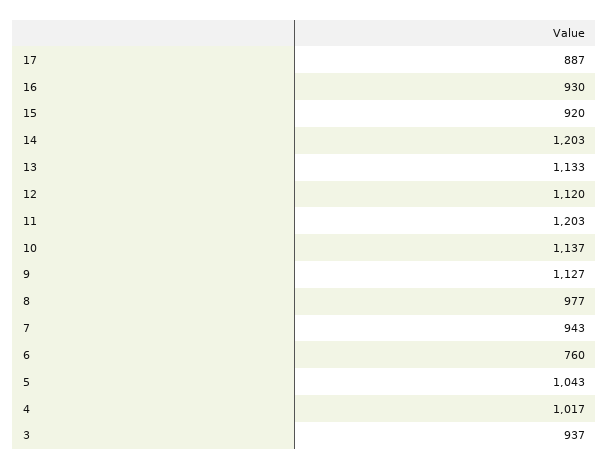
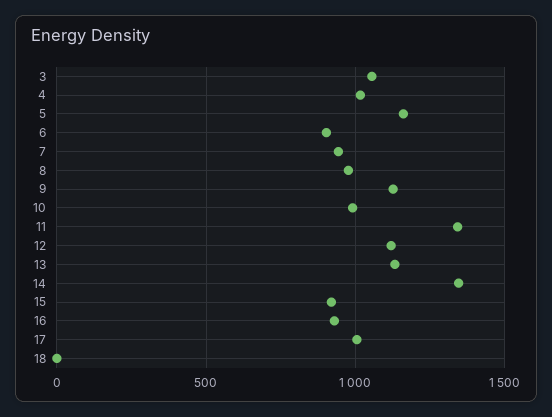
  {
-   "17": 887,
+   "17": 1000,
    "16": 930,
    "15": 920,
-   "14": 1203,
+   "14": 1350,
    "13": 1133,
    "12": 1120,
-   "11": 1203,
+   "11": 1350,
-   "10": 1137,
+   "10": 1000,
    "9": 1127,
    "8": 977,
    "7": 943,
-   "6": 760,
+   "6": 900,
-   "5": 1043,
+   "5": 1150,
    "4": 1017,
-   "3": 937
+   "3": 1050,
+   "18": 0
  }

